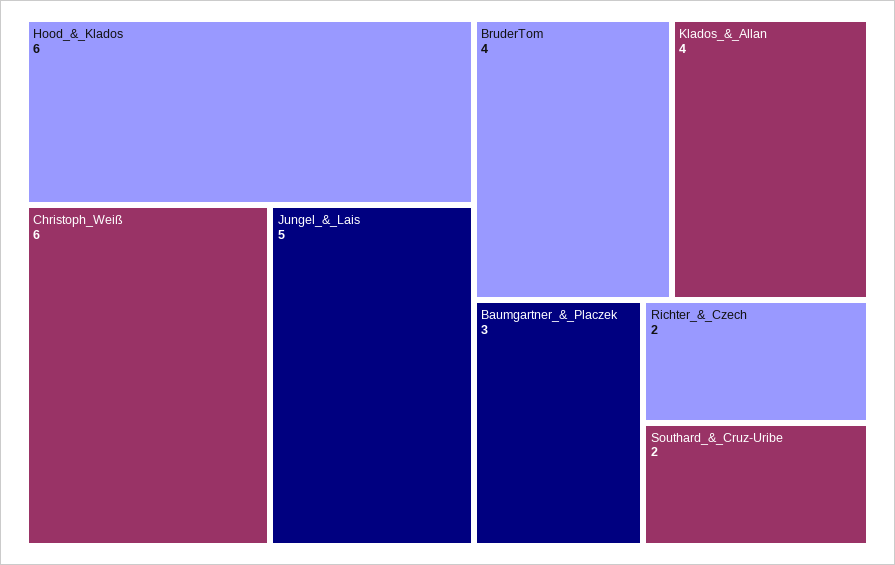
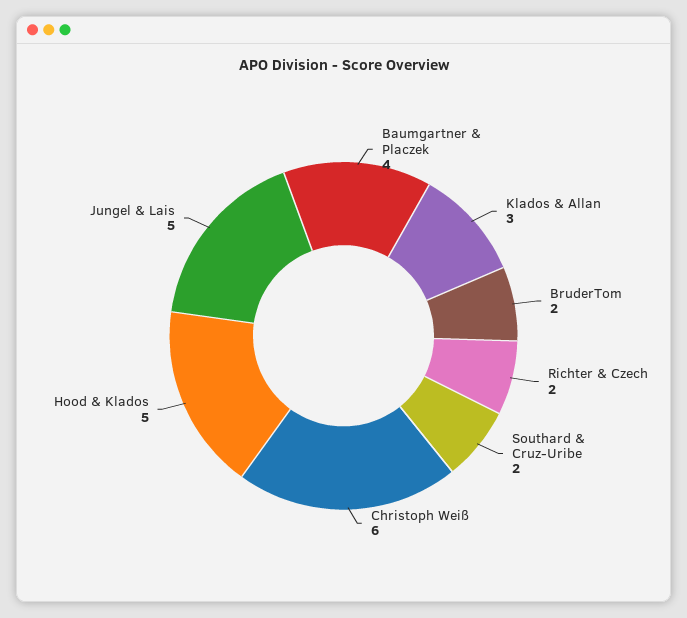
  {
-   "Hood_&_Klados": 6,
+   "Hood_&_Klados": 5,
    "Christoph_Weiß": 6,
    "Jungel_&_Lais": 5,
-   "BruderTom": 4,
+   "BruderTom": 2,
-   "Klados_&_Allan": 4,
+   "Klados_&_Allan": 3,
-   "Baumgartner_&_Placzek": 3,
+   "Baumgartner_&_Placzek": 4,
    "Richter_&_Czech": 2,
    "Southard_&_Cruz-Uribe": 2
  }

